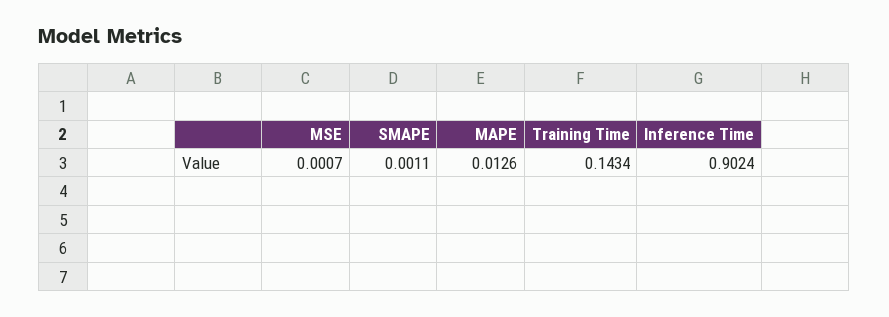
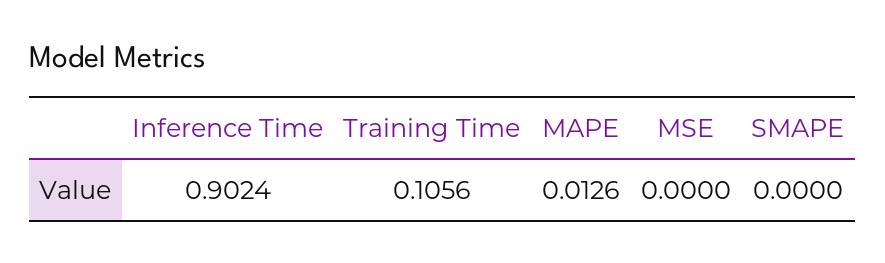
  {
-   "MSE": 0.0007,
+   "MSE": 0,
-   "SMAPE": 0.0011,
+   "SMAPE": 0,
    "MAPE": 0.0126,
-   "Training Time": 0.1434,
+   "Training Time": 0.1056,
    "Inference Time": 0.9024
  }

